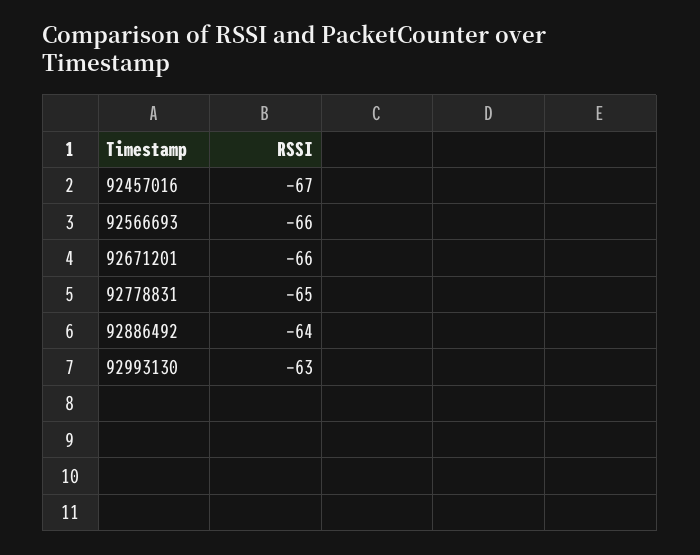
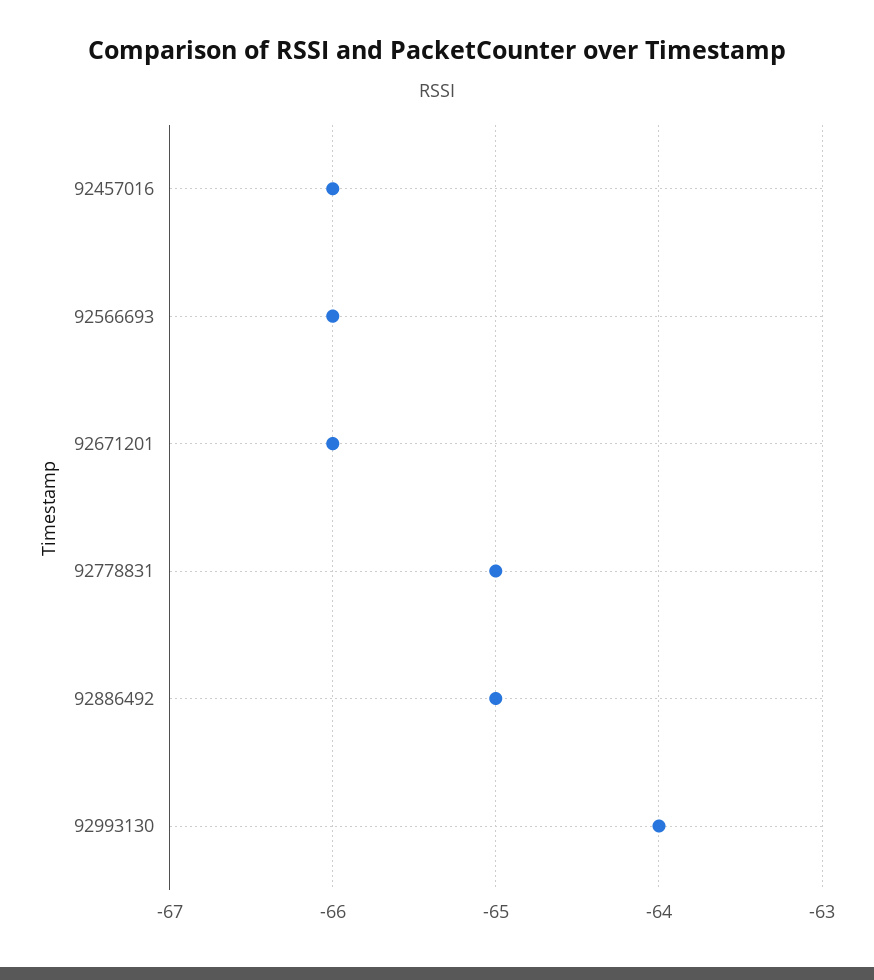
  {
-   "92457016": -67,
+   "92457016": -66,
    "92566693": -66,
    "92671201": -66,
    "92778831": -65,
-   "92886492": -64,
+   "92886492": -65,
-   "92993130": -63
+   "92993130": -64
  }

